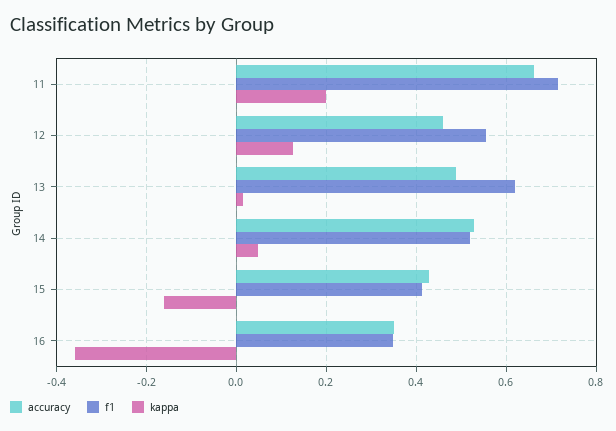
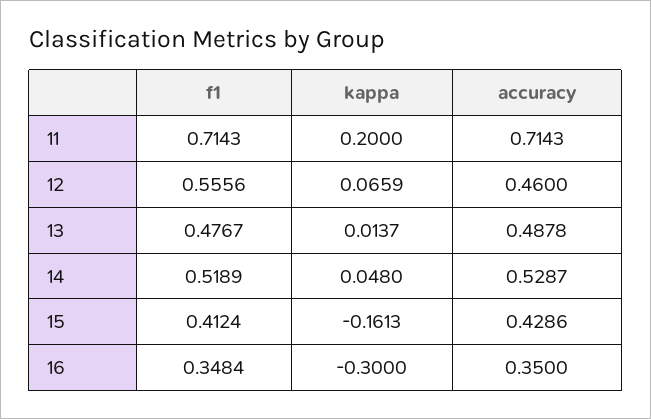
  {
    "accuracy": {
-     "11": 0.66,
+     "11": 0.7143,
      "12": 0.46,
      "13": 0.4878,
      "14": 0.5287,
      "15": 0.4286,
      "16": 0.35
    },
    "f1": {
      "11": 0.7143,
      "12": 0.5556,
-     "13": 0.62,
+     "13": 0.4767,
      "14": 0.5189,
      "15": 0.4124,
      "16": 0.3484
    },
    "kappa": {
      "11": 0.2,
-     "12": 0.12,
+     "12": 0.0659,
      "13": 0.0137,
      "14": 0.048,
      "15": -0.1613,
-     "16": -0.36
+     "16": -0.3
    }
  }

